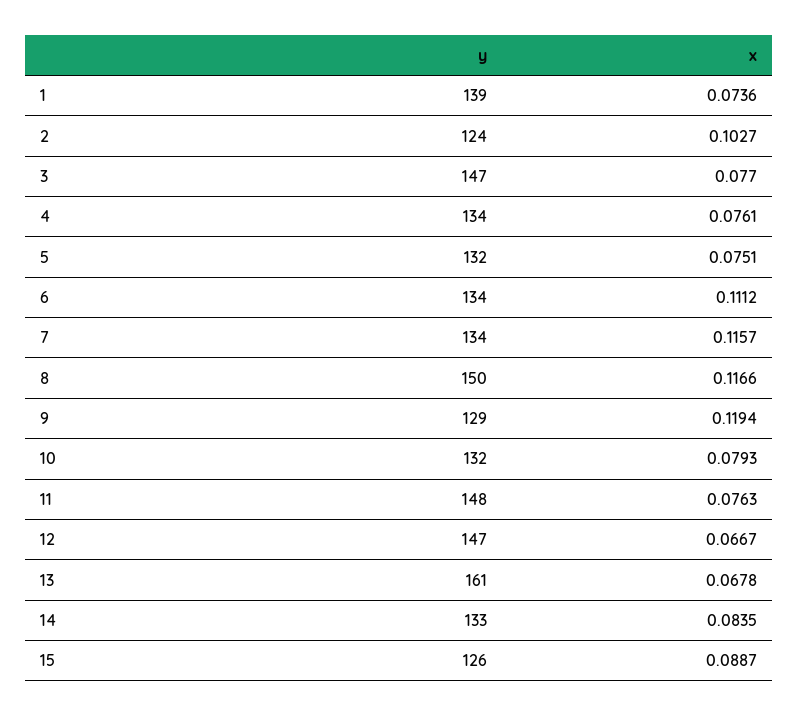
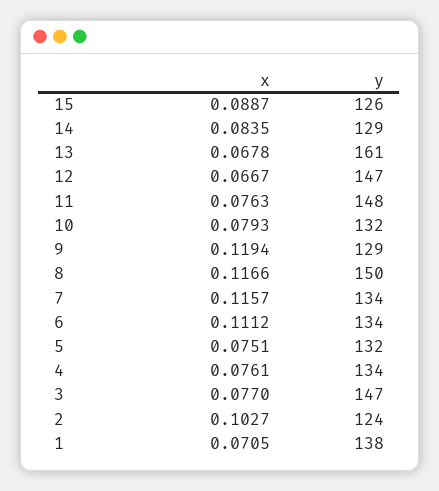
  {
    "y": {
-     "1": 139,
+     "1": 138,
      "2": 124,
      "3": 147,
      "4": 134,
      "5": 132,
      "6": 134,
      "7": 134,
      "8": 150,
      "9": 129,
      "10": 132,
      "11": 148,
      "12": 147,
      "13": 161,
-     "14": 133,
+     "14": 129,
      "15": 126
    },
    "x": {
-     "1": 0.0736,
+     "1": 0.0705,
      "2": 0.1027,
      "3": 0.077,
      "4": 0.0761,
      "5": 0.0751,
      "6": 0.1112,
      "7": 0.1157,
      "8": 0.1166,
      "9": 0.1194,
      "10": 0.0793,
      "11": 0.0763,
      "12": 0.0667,
      "13": 0.0678,
      "14": 0.0835,
      "15": 0.0887
    }
  }

